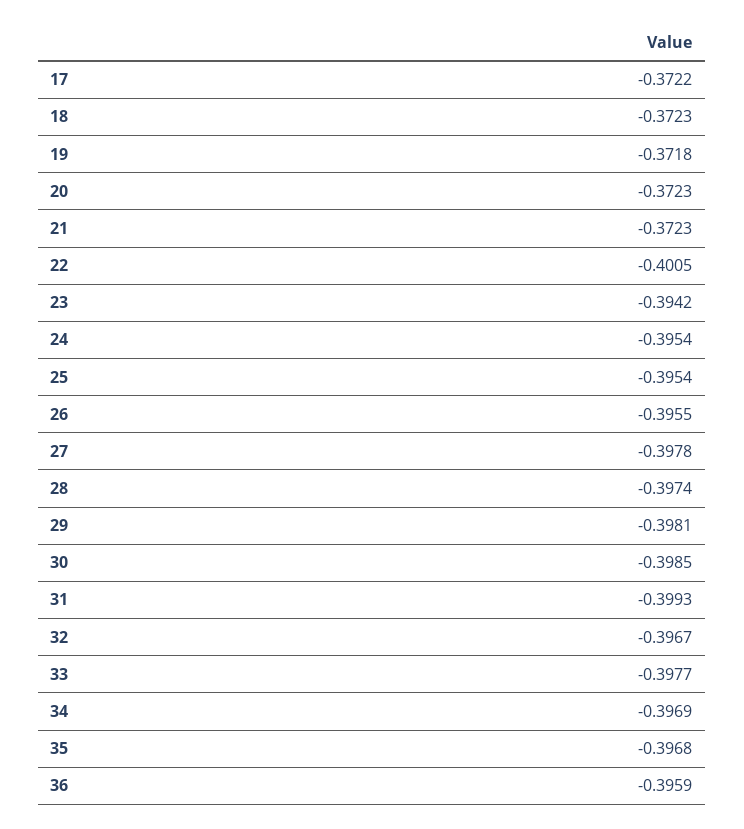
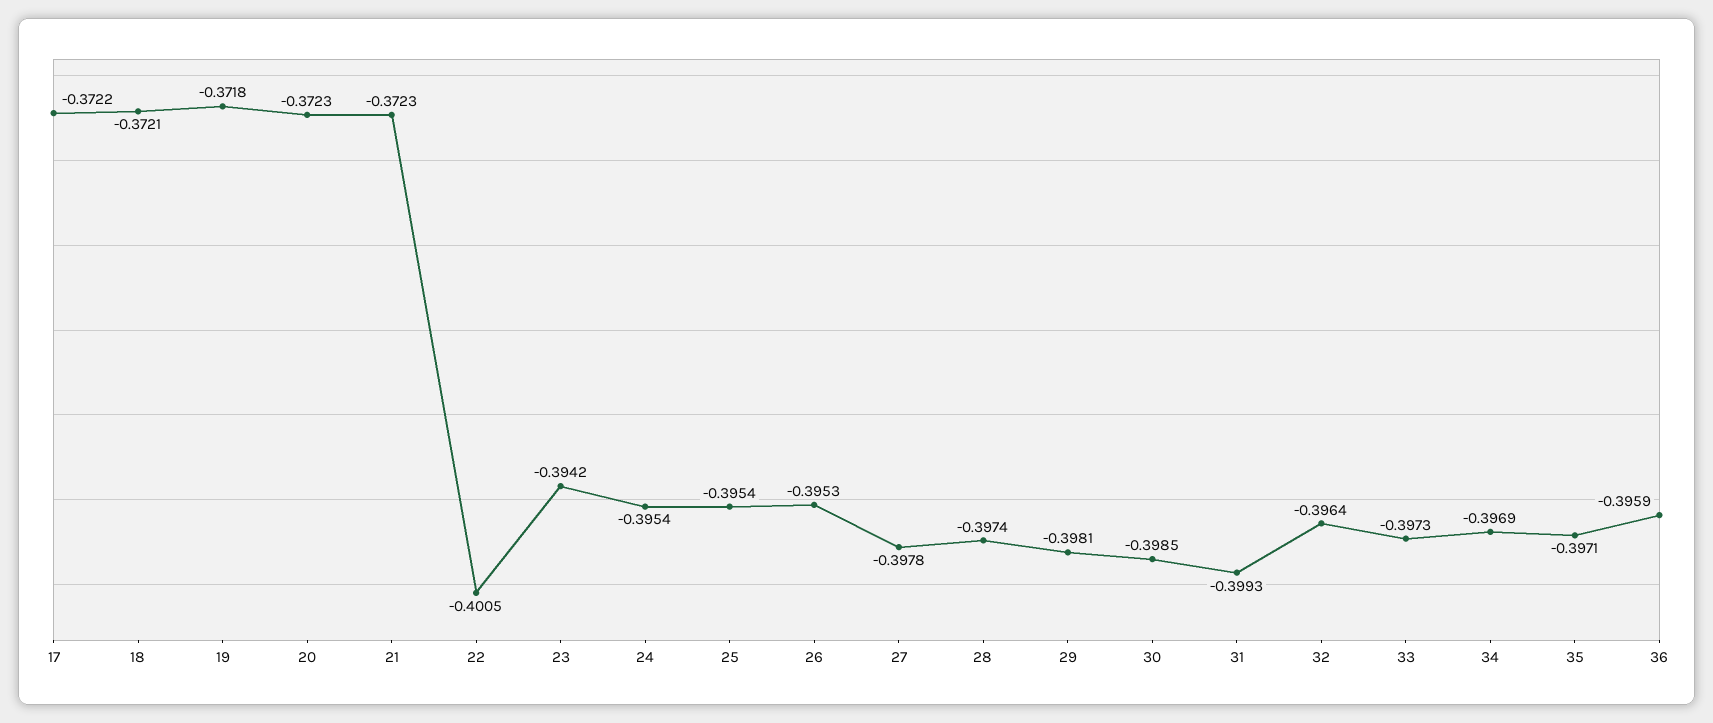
  {
    "17": -0.3722,
-   "18": -0.3723,
+   "18": -0.3721,
    "19": -0.3718,
    "20": -0.3723,
    "21": -0.3723,
    "22": -0.4005,
    "23": -0.3942,
    "24": -0.3954,
    "25": -0.3954,
-   "26": -0.3955,
+   "26": -0.3953,
    "27": -0.3978,
    "28": -0.3974,
    "29": -0.3981,
    "30": -0.3985,
    "31": -0.3993,
-   "32": -0.3967,
+   "32": -0.3964,
-   "33": -0.3977,
+   "33": -0.3973,
    "34": -0.3969,
-   "35": -0.3968,
+   "35": -0.3971,
    "36": -0.3959
  }

